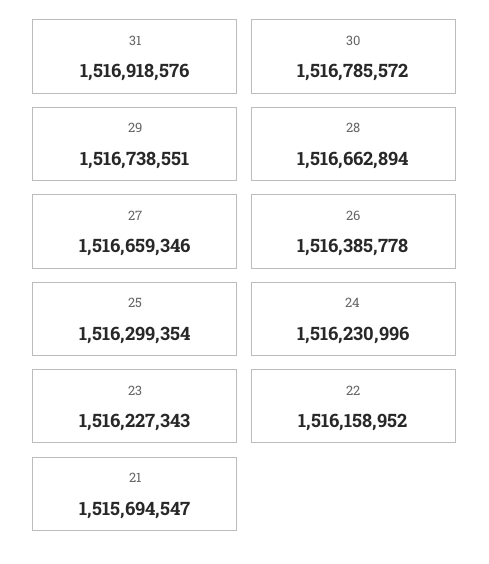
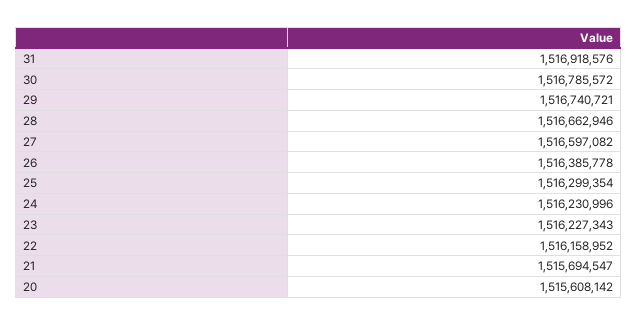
  {
    "31": 1516918576,
    "30": 1516785572,
-   "29": 1516738551,
+   "29": 1516740721,
-   "28": 1516662894,
+   "28": 1516662946,
-   "27": 1516659346,
+   "27": 1516597082,
    "26": 1516385778,
    "25": 1516299354,
    "24": 1516230996,
    "23": 1516227343,
    "22": 1516158952,
-   "21": 1515694547
+   "21": 1515694547,
+   "20": 1515608142
  }

